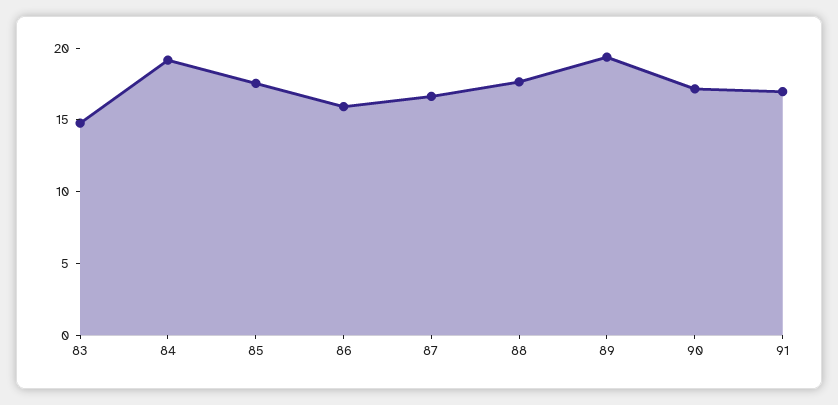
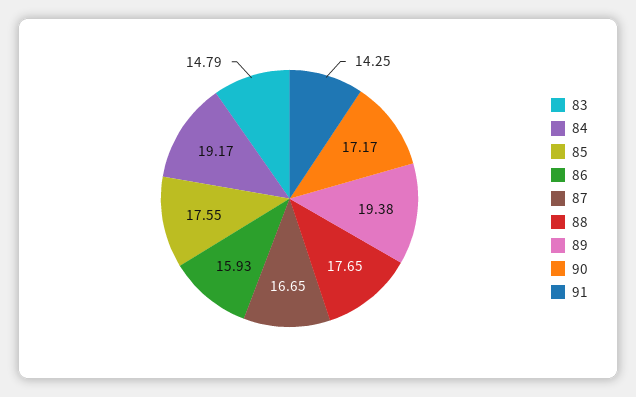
  {
    "83": 14.79,
    "84": 19.17,
    "85": 17.55,
    "86": 15.93,
    "87": 16.65,
    "88": 17.65,
    "89": 19.38,
    "90": 17.17,
-   "91": 17
+   "91": 14.25
  }

